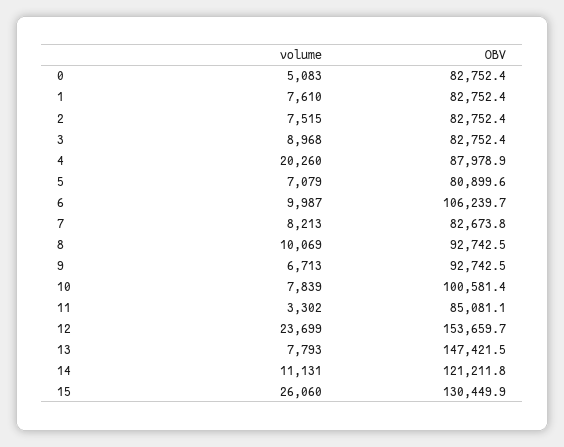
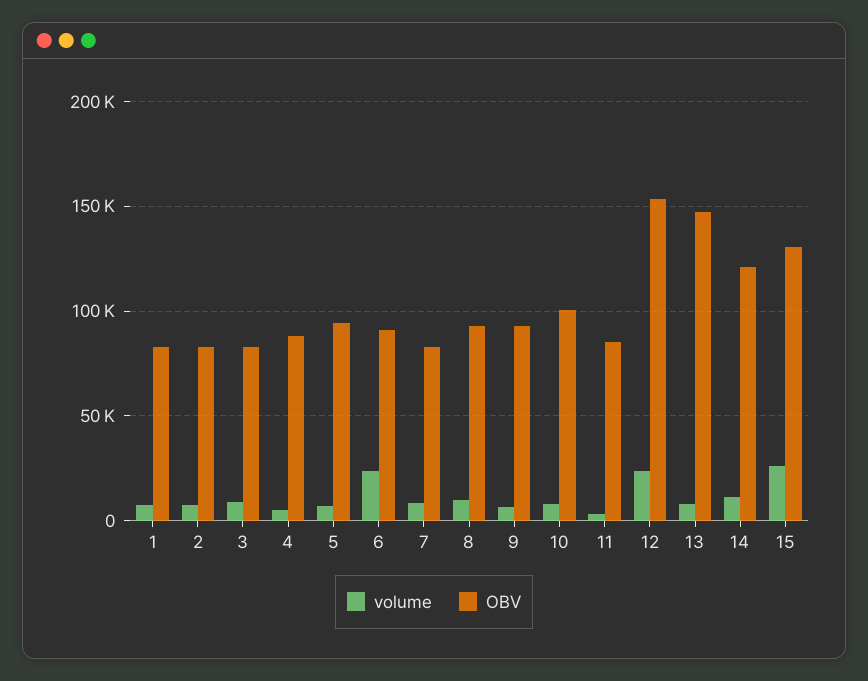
  {
    "volume": {
-     "0": 5083,
      "1": 7610,
      "2": 7515,
      "3": 8968,
-     "4": 20260,
+     "4": 5000,
      "5": 7079,
-     "6": 9987,
+     "6": 25000,
      "7": 8213,
      "8": 10069,
      "9": 6713,
      "10": 7839,
      "11": 3302,
      "12": 23699,
      "13": 7793,
      "14": 11131,
      "15": 26060
    },
    "OBV": {
-     "0": 82752.4,
      "1": 82752.4,
      "2": 82752.4,
      "3": 82752.4,
      "4": 87978.9,
-     "5": 80899.6,
+     "5": 95000,
-     "6": 106239.7,
+     "6": 90000,
      "7": 82673.8,
      "8": 92742.5,
      "9": 92742.5,
      "10": 100581.4,
      "11": 85081.1,
      "12": 153659.7,
      "13": 147421.5,
      "14": 121211.8,
      "15": 130449.9
    }
  }

